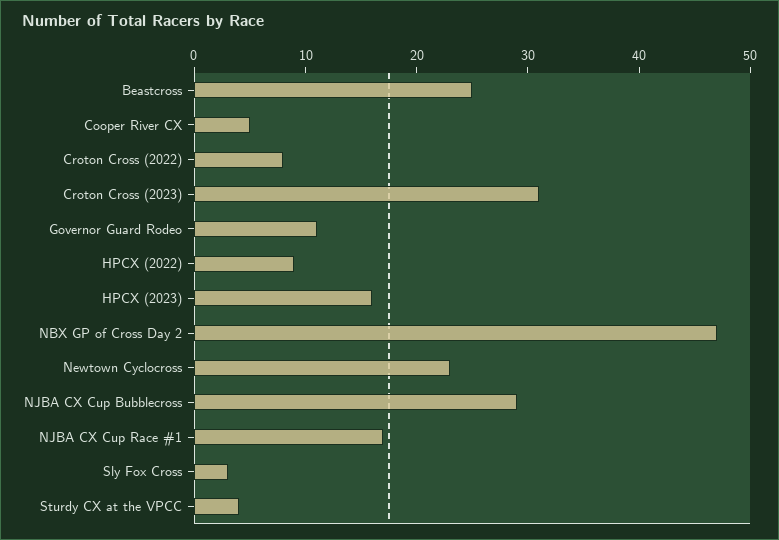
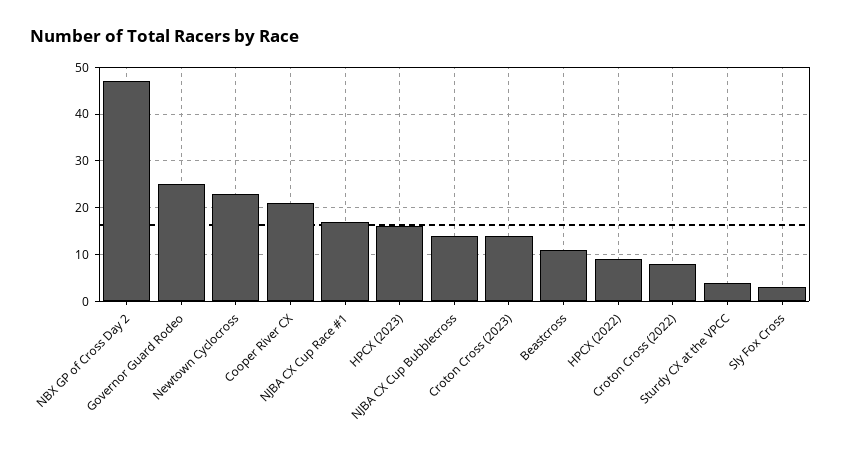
  {
-   "Beastcross": 25,
+   "Beastcross": 10,
-   "Cooper River CX": 5,
+   "Cooper River CX": 20,
    "Croton Cross (2022)": 8,
-   "Croton Cross (2023)": 31,
+   "Croton Cross (2023)": 15,
-   "Governor Guard Rodeo": 11,
+   "Governor Guard Rodeo": 25,
    "HPCX (2022)": 9,
    "HPCX (2023)": 16,
    "NBX GP of Cross Day 2": 47,
    "Newtown Cyclocross": 23,
-   "NJBA CX Cup Bubblecross": 29,
+   "NJBA CX Cup Bubblecross": 15,
    "NJBA CX Cup Race #1": 17,
    "Sly Fox Cross": 3,
    "Sturdy CX at the VPCC": 4
  }

